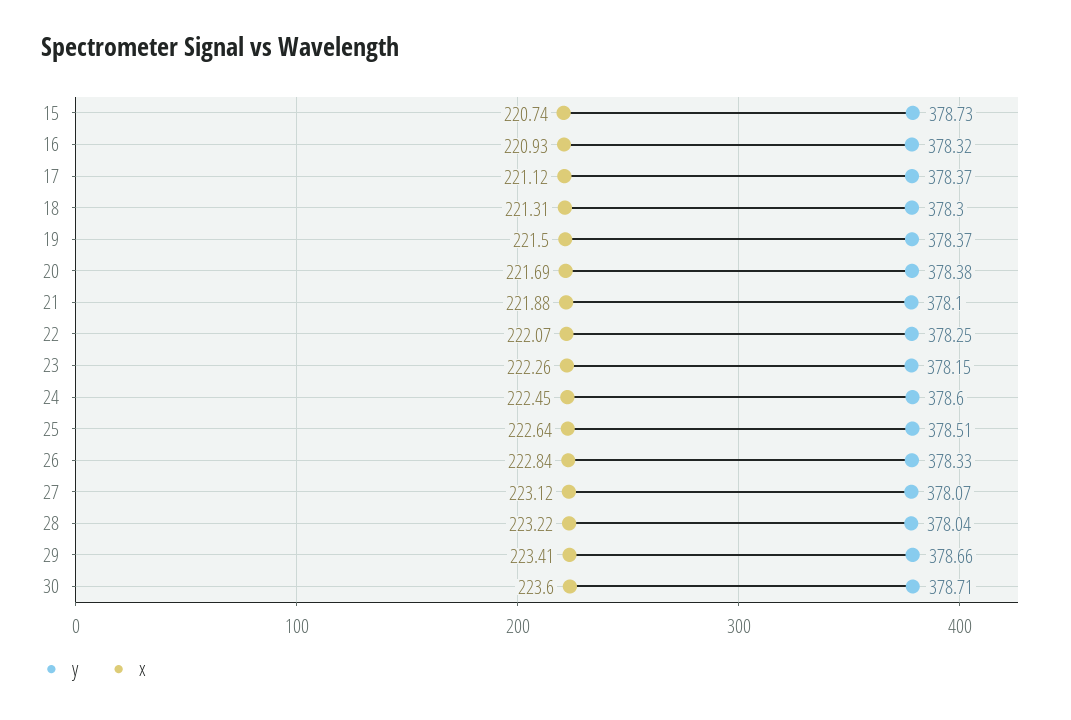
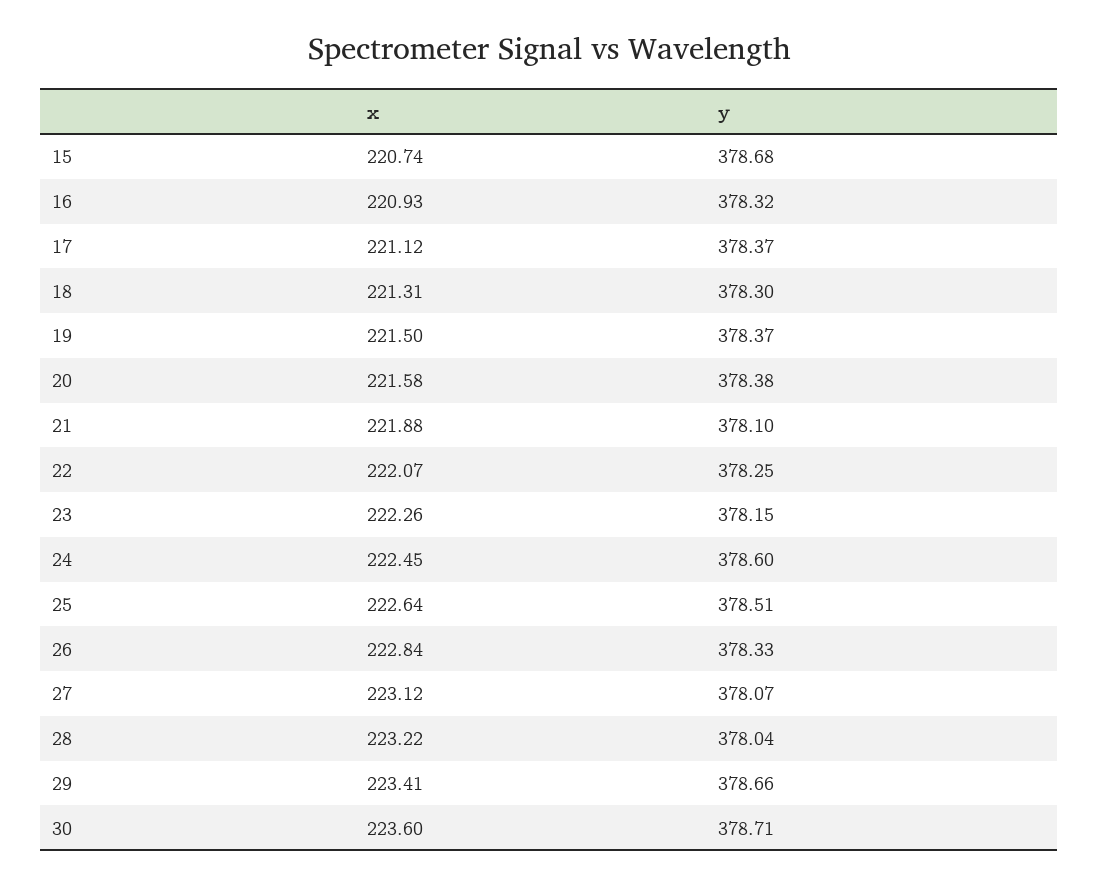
  {
    "y": {
-     "15": 378.73,
+     "15": 378.68,
      "16": 378.32,
      "17": 378.37,
      "18": 378.3,
      "19": 378.37,
      "20": 378.38,
      "21": 378.1,
      "22": 378.25,
      "23": 378.15,
      "24": 378.6,
      "25": 378.51,
      "26": 378.33,
      "27": 378.07,
      "28": 378.04,
      "29": 378.66,
      "30": 378.71
    },
    "x": {
      "15": 220.74,
      "16": 220.93,
      "17": 221.12,
      "18": 221.31,
      "19": 221.5,
-     "20": 221.69,
+     "20": 221.58,
      "21": 221.88,
      "22": 222.07,
      "23": 222.26,
      "24": 222.45,
      "25": 222.64,
      "26": 222.84,
      "27": 223.12,
      "28": 223.22,
      "29": 223.41,
      "30": 223.6
    }
  }

